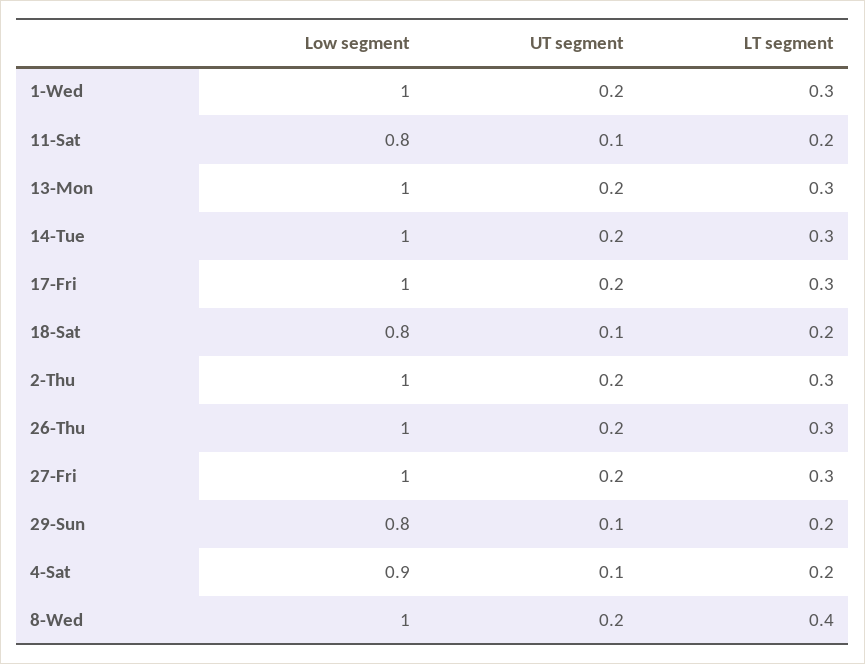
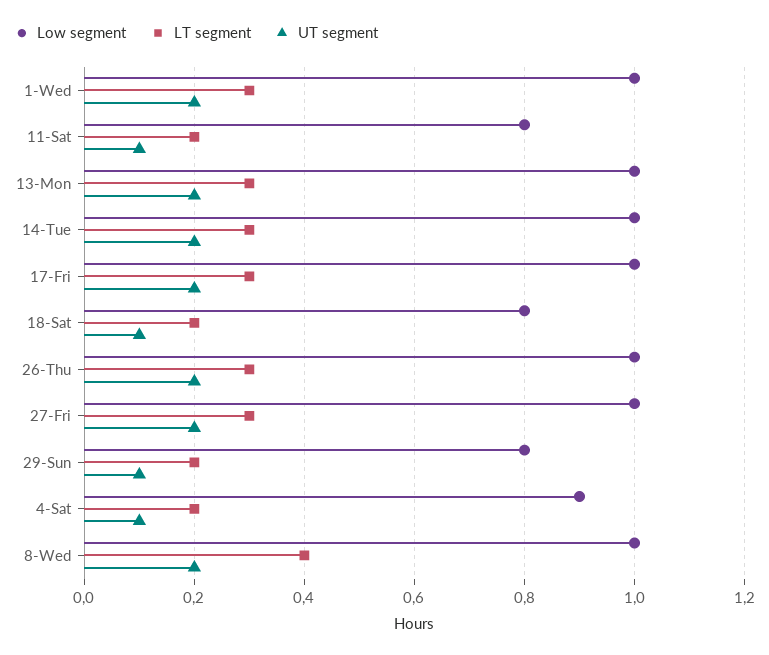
  {
    "Low segment": {
      "1-Wed": 1,
      "11-Sat": 0.8,
      "13-Mon": 1,
      "14-Tue": 1,
      "17-Fri": 1,
      "18-Sat": 0.8,
-     "2-Thu": 1,
      "26-Thu": 1,
      "27-Fri": 1,
      "29-Sun": 0.8,
      "4-Sat": 0.9,
      "8-Wed": 1
    },
    "UT segment": {
      "1-Wed": 0.2,
      "11-Sat": 0.1,
      "13-Mon": 0.2,
      "14-Tue": 0.2,
      "17-Fri": 0.2,
      "18-Sat": 0.1,
-     "2-Thu": 0.2,
      "26-Thu": 0.2,
      "27-Fri": 0.2,
      "29-Sun": 0.1,
      "4-Sat": 0.1,
      "8-Wed": 0.2
    },
    "LT segment": {
      "1-Wed": 0.3,
      "11-Sat": 0.2,
      "13-Mon": 0.3,
      "14-Tue": 0.3,
      "17-Fri": 0.3,
      "18-Sat": 0.2,
-     "2-Thu": 0.3,
      "26-Thu": 0.3,
      "27-Fri": 0.3,
      "29-Sun": 0.2,
      "4-Sat": 0.2,
      "8-Wed": 0.4
    }
  }

